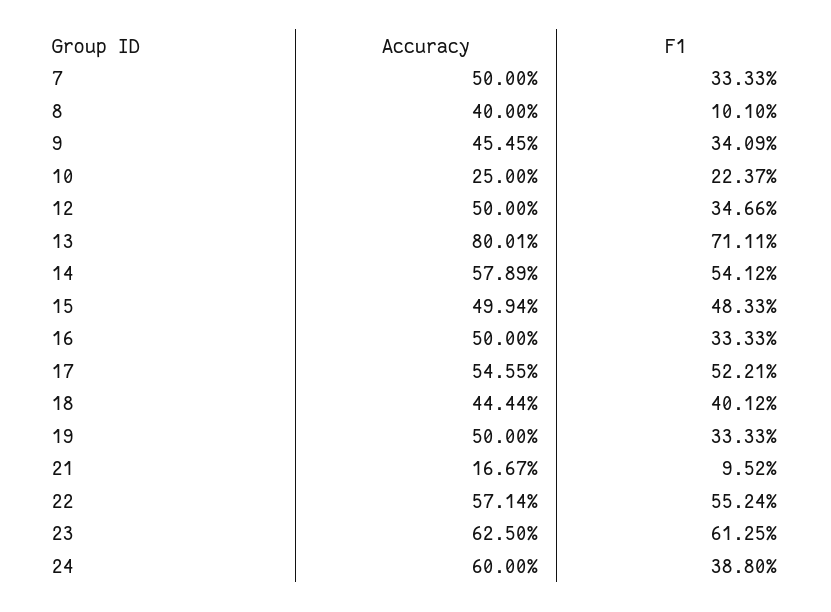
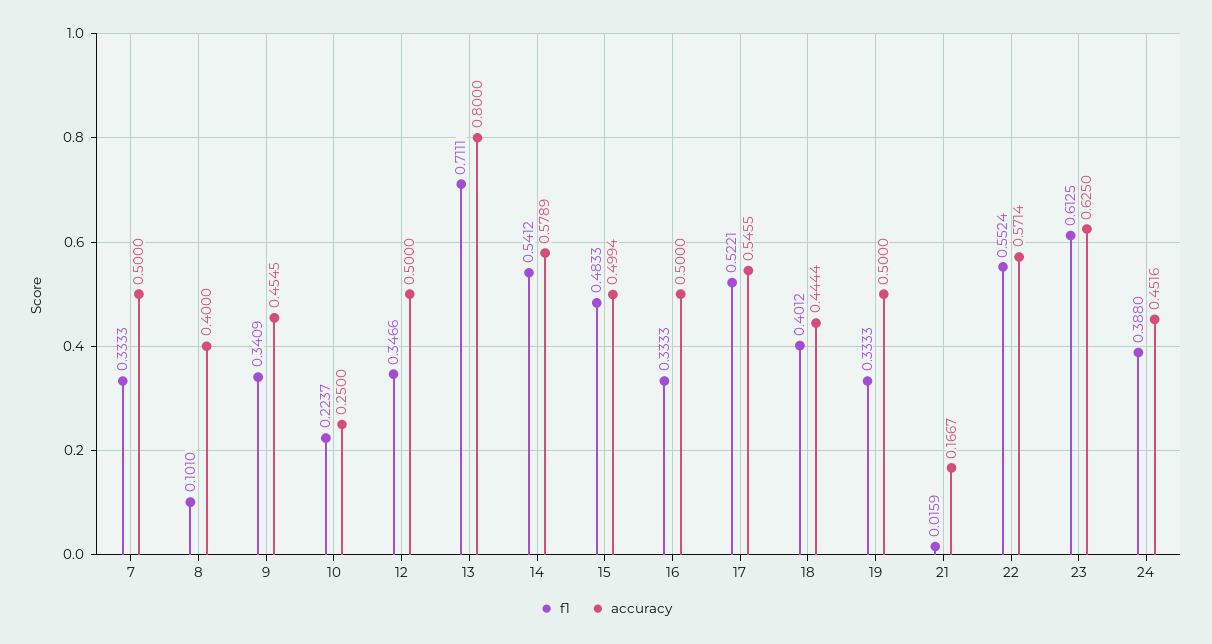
  {
    "Accuracy": {
      "7": 0.5,
      "8": 0.4,
      "9": 0.4545,
      "10": 0.25,
      "12": 0.5,
-     "13": 0.8001,
+     "13": 0.8,
      "14": 0.5789,
      "15": 0.4994,
      "16": 0.5,
      "17": 0.5455,
      "18": 0.4444,
      "19": 0.5,
      "21": 0.1667,
      "22": 0.5714,
      "23": 0.625,
-     "24": 0.6
+     "24": 0.4516
    },
    "F1": {
      "7": 0.3333,
      "8": 0.101,
      "9": 0.3409,
      "10": 0.2237,
      "12": 0.3466,
      "13": 0.7111,
      "14": 0.5412,
      "15": 0.4833,
      "16": 0.3333,
      "17": 0.5221,
      "18": 0.4012,
      "19": 0.3333,
-     "21": 0.0952,
+     "21": 0.0159,
      "22": 0.5524,
      "23": 0.6125,
      "24": 0.388
    }
  }

